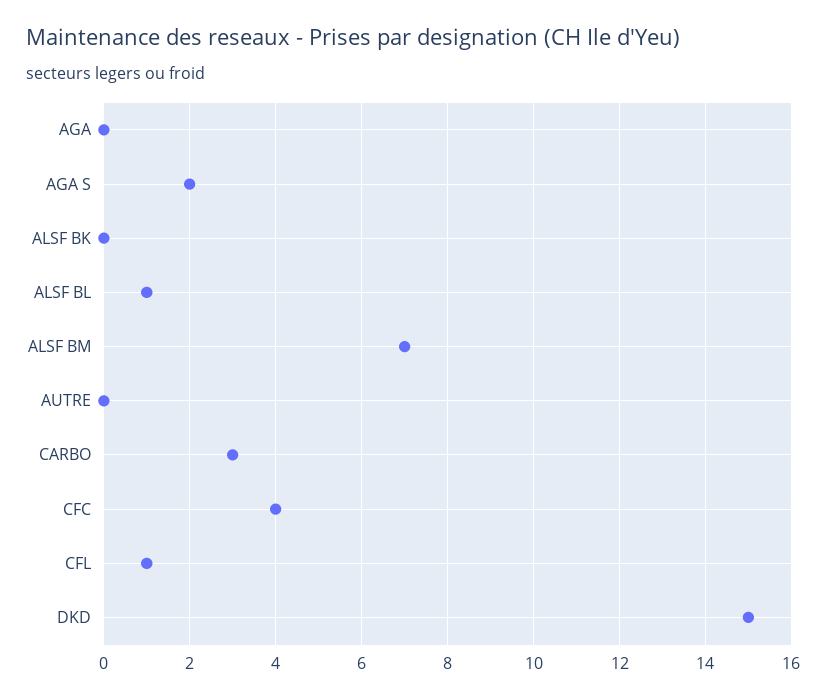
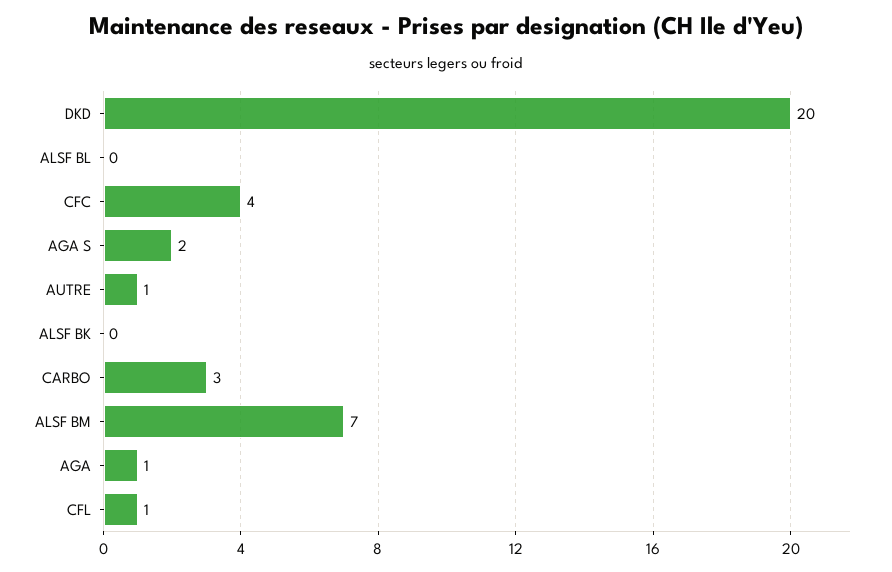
  {
-   "AGA": 0,
+   "AGA": 1,
    "AGA S": 2,
    "ALSF BK": 0,
-   "ALSF BL": 1,
+   "ALSF BL": 0,
    "ALSF BM": 7,
-   "AUTRE": 0,
+   "AUTRE": 1,
    "CARBO": 3,
    "CFC": 4,
    "CFL": 1,
-   "DKD": 15
+   "DKD": 20
  }

